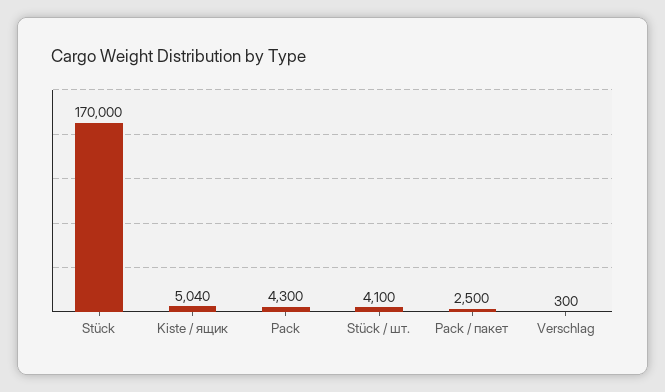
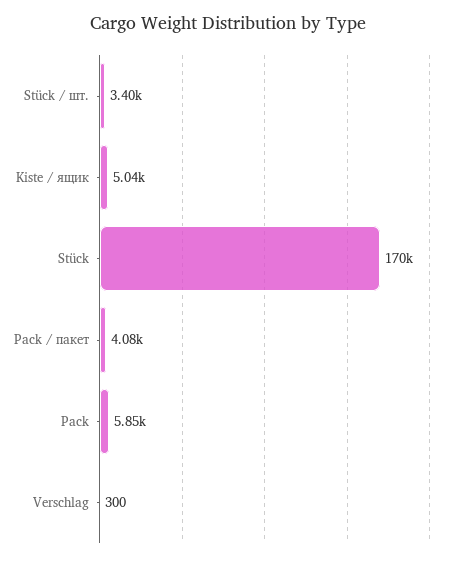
  {
    "Stück": 170000,
    "Kiste / ящик": 5040,
-   "Pack": 4300,
+   "Pack": 5850,
-   "Stück / шт.": 4100,
+   "Stück / шт.": 3400,
-   "Pack / пакет": 2500,
+   "Pack / пакет": 4080,
    "Verschlag": 300
  }

